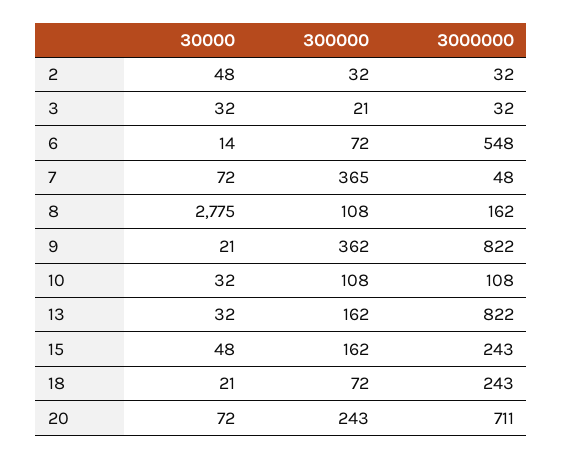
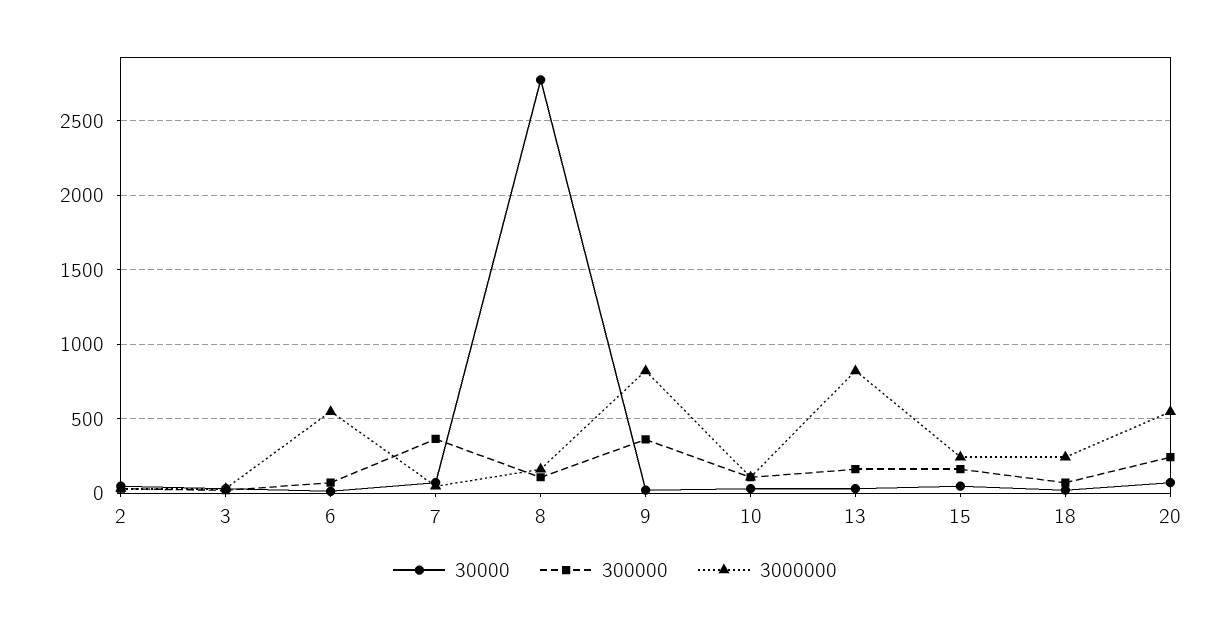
  {
    "30000": {
      "2": 48,
      "3": 32,
      "6": 14,
      "7": 72,
      "8": 2775,
      "9": 21,
      "10": 32,
      "13": 32,
      "15": 48,
      "18": 21,
      "20": 72
    },
    "300000": {
      "2": 32,
      "3": 21,
      "6": 72,
      "7": 365,
      "8": 108,
      "9": 362,
      "10": 108,
      "13": 162,
      "15": 162,
      "18": 72,
      "20": 243
    },
    "3000000": {
      "2": 32,
      "3": 32,
      "6": 548,
      "7": 48,
      "8": 162,
      "9": 822,
      "10": 108,
      "13": 822,
      "15": 243,
      "18": 243,
-     "20": 711
+     "20": 550
    }
  }

